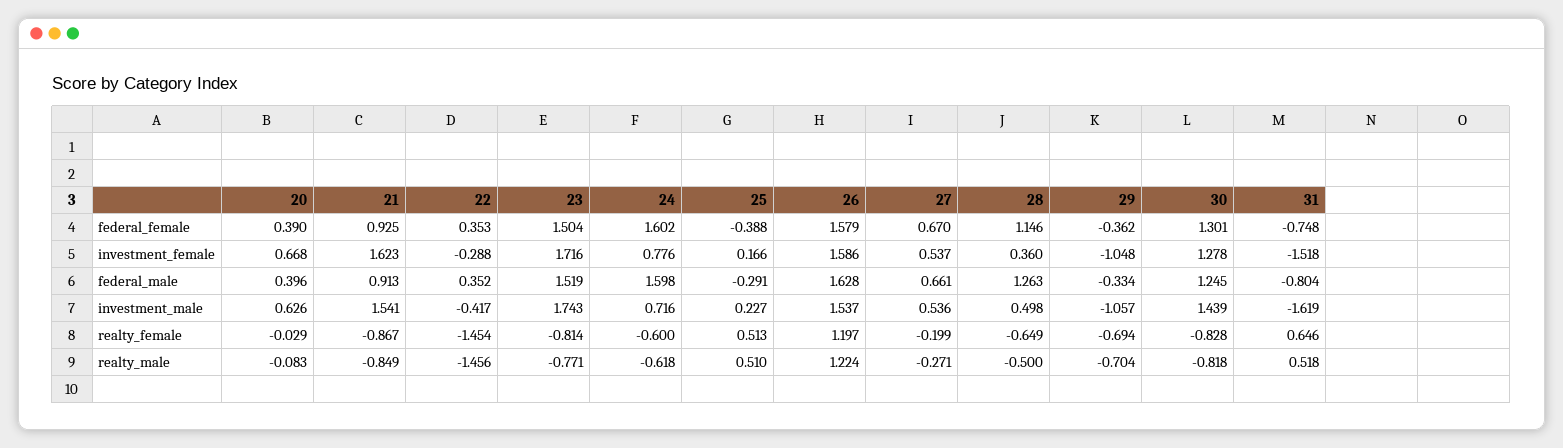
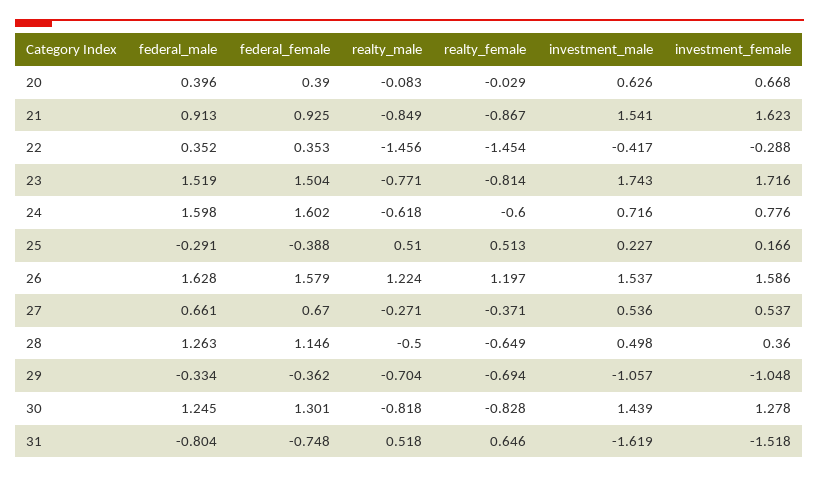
  {
    "20": {
      "federal_female": 0.39,
      "investment_female": 0.668,
      "federal_male": 0.396,
      "investment_male": 0.626,
      "realty_female": -0.029,
      "realty_male": -0.083
    },
    "21": {
      "federal_female": 0.925,
      "investment_female": 1.623,
      "federal_male": 0.913,
      "investment_male": 1.541,
      "realty_female": -0.867,
      "realty_male": -0.849
    },
    "22": {
      "federal_female": 0.353,
      "investment_female": -0.288,
      "federal_male": 0.352,
      "investment_male": -0.417,
      "realty_female": -1.454,
      "realty_male": -1.456
    },
    "23": {
      "federal_female": 1.504,
      "investment_female": 1.716,
      "federal_male": 1.519,
      "investment_male": 1.743,
      "realty_female": -0.814,
      "realty_male": -0.771
    },
    "24": {
      "federal_female": 1.602,
      "investment_female": 0.776,
      "federal_male": 1.598,
      "investment_male": 0.716,
      "realty_female": -0.6,
      "realty_male": -0.618
    },
    "25": {
      "federal_female": -0.388,
      "investment_female": 0.166,
      "federal_male": -0.291,
      "investment_male": 0.227,
      "realty_female": 0.513,
      "realty_male": 0.51
    },
    "26": {
      "federal_female": 1.579,
      "investment_female": 1.586,
      "federal_male": 1.628,
      "investment_male": 1.537,
      "realty_female": 1.197,
      "realty_male": 1.224
    },
    "27": {
      "federal_female": 0.67,
      "investment_female": 0.537,
      "federal_male": 0.661,
      "investment_male": 0.536,
-     "realty_female": -0.199,
+     "realty_female": -0.371,
      "realty_male": -0.271
    },
    "28": {
      "federal_female": 1.146,
      "investment_female": 0.36,
      "federal_male": 1.263,
      "investment_male": 0.498,
      "realty_female": -0.649,
      "realty_male": -0.5
    },
    "29": {
      "federal_female": -0.362,
      "investment_female": -1.048,
      "federal_male": -0.334,
      "investment_male": -1.057,
      "realty_female": -0.694,
      "realty_male": -0.704
    },
    "30": {
      "federal_female": 1.301,
      "investment_female": 1.278,
      "federal_male": 1.245,
      "investment_male": 1.439,
      "realty_female": -0.828,
      "realty_male": -0.818
    },
    "31": {
      "federal_female": -0.748,
      "investment_female": -1.518,
      "federal_male": -0.804,
      "investment_male": -1.619,
      "realty_female": 0.646,
      "realty_male": 0.518
    }
  }

